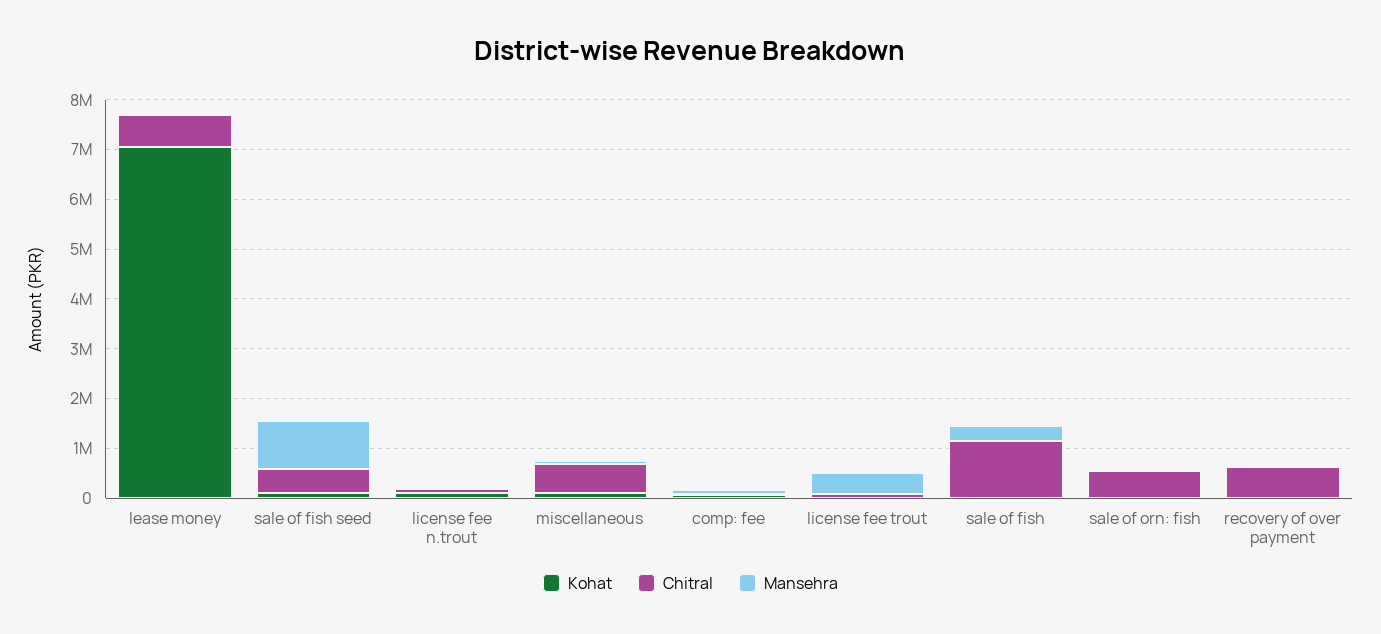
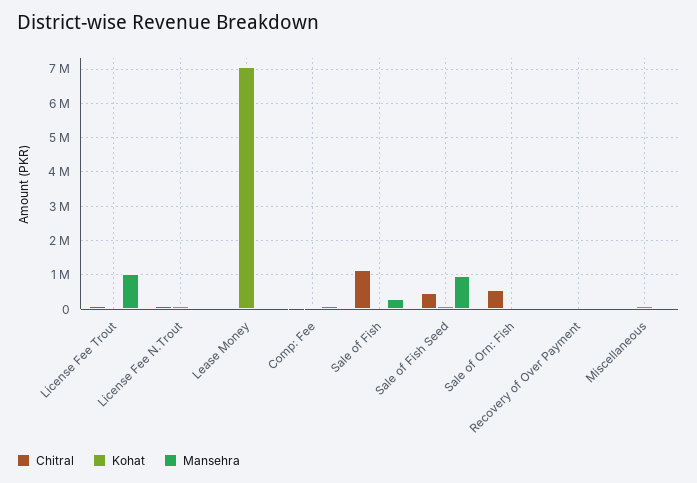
  {
    "Kohat": {
      "lease money": 7000000,
      "sale of fish seed": 200000,
      "license fee n.trout": 0,
      "miscellaneous": 0,
      "comp: fee": 0,
      "license fee trout": 0,
      "sale of fish": 0,
      "sale of orn: fish": 0,
      "recovery of over payment": 0
    },
    "Chitral": {
-     "lease money": 600000,
+     "lease money": 0,
      "sale of fish seed": 400000,
      "license fee n.trout": 0,
-     "miscellaneous": 600000,
+     "miscellaneous": 0,
      "comp: fee": 0,
      "license fee trout": 0,
      "sale of fish": 1200000,
      "sale of orn: fish": 600000,
-     "recovery of over payment": 600000
+     "recovery of over payment": 0
    },
    "Mansehra": {
      "lease money": 0,
      "sale of fish seed": 1000000,
      "license fee n.trout": 0,
      "miscellaneous": 0,
      "comp: fee": 0,
-     "license fee trout": 400000,
+     "license fee trout": 1000000,
      "sale of fish": 200000,
      "sale of orn: fish": 0,
      "recovery of over payment": 0
    }
  }

